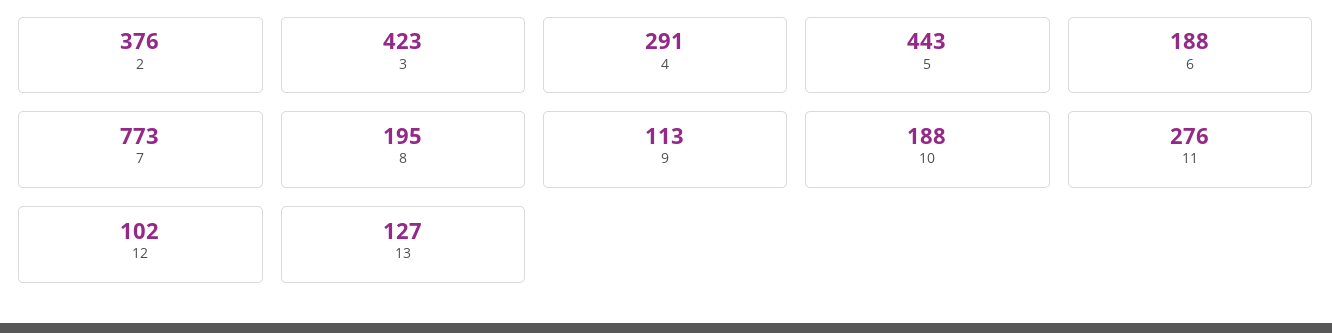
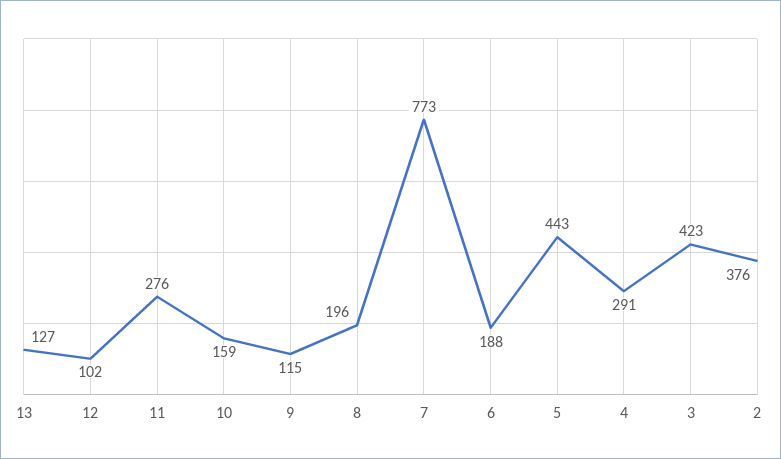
  {
    "2": 376,
    "3": 423,
    "4": 291,
    "5": 443,
    "6": 188,
    "7": 773,
-   "8": 195,
+   "8": 196,
-   "9": 113,
+   "9": 115,
-   "10": 188,
+   "10": 159,
    "11": 276,
    "12": 102,
    "13": 127
  }

